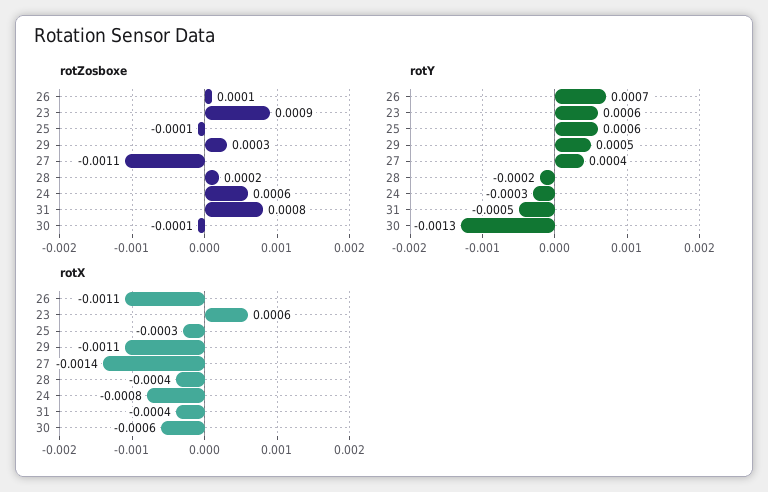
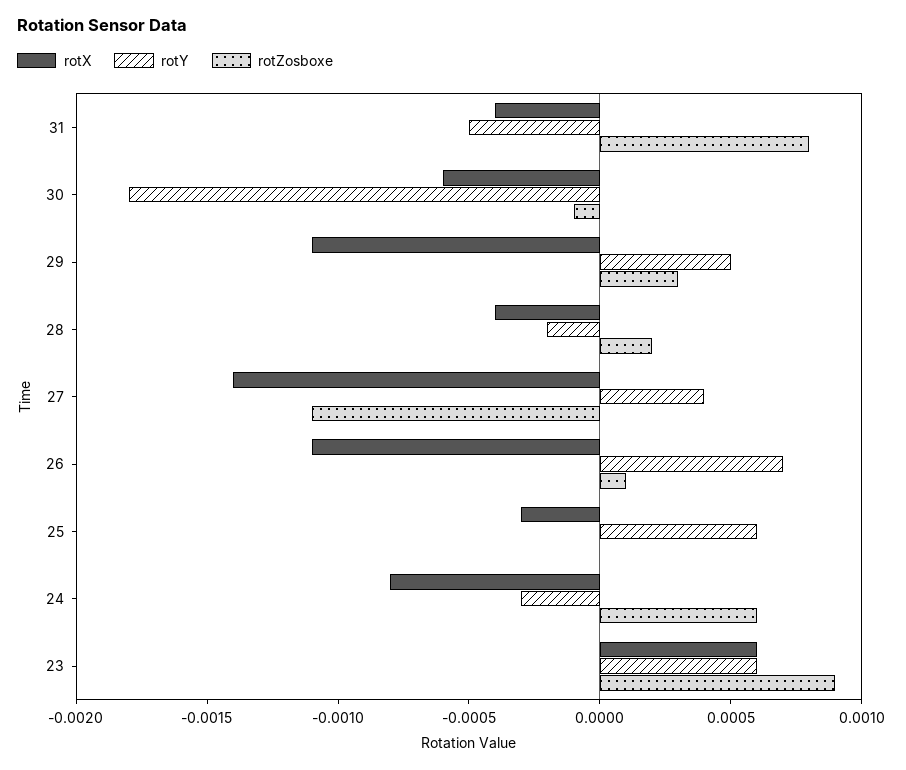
  {
    "rotZosboxe": {
      "26": 0.0001,
      "23": 0.0009,
-     "25": -0.0001,
+     "25": 0,
      "29": 0.0003,
      "27": -0.0011,
      "28": 0.0002,
      "24": 0.0006,
      "31": 0.0008,
      "30": -0.0001
    },
    "rotY": {
      "26": 0.0007,
      "23": 0.0006,
      "25": 0.0006,
      "29": 0.0005,
      "27": 0.0004,
      "28": -0.0002,
      "24": -0.0003,
      "31": -0.0005,
-     "30": -0.0013
+     "30": -0.0018
    },
    "rotX": {
      "26": -0.0011,
      "23": 0.0006,
      "25": -0.0003,
      "29": -0.0011,
      "27": -0.0014,
      "28": -0.0004,
      "24": -0.0008,
      "31": -0.0004,
      "30": -0.0006
    }
  }

